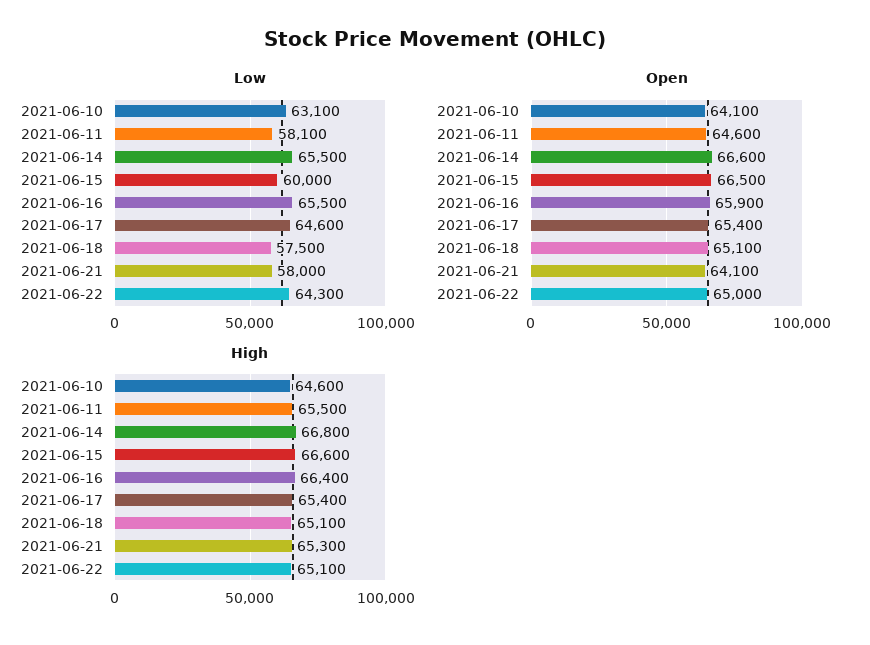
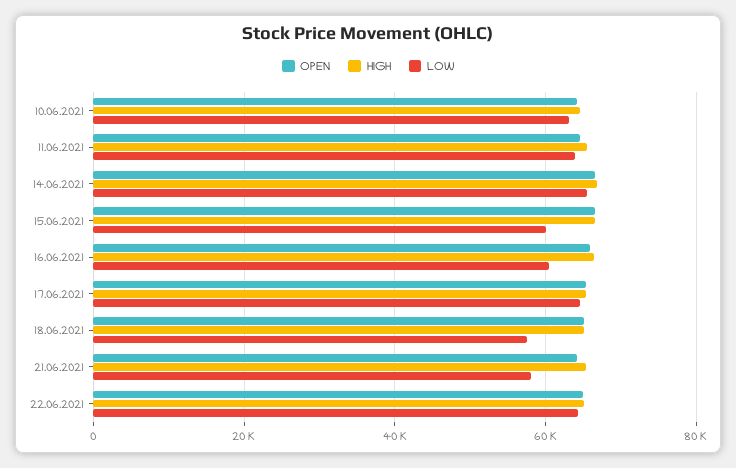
  {
    "Low": {
      "2021-06-10": 63100,
-     "2021-06-11": 58100,
+     "2021-06-11": 64000,
      "2021-06-14": 65500,
      "2021-06-15": 60000,
-     "2021-06-16": 65500,
+     "2021-06-16": 60000,
      "2021-06-17": 64600,
      "2021-06-18": 57500,
      "2021-06-21": 58000,
      "2021-06-22": 64300
    },
    "Open": {
      "2021-06-10": 64100,
      "2021-06-11": 64600,
      "2021-06-14": 66600,
      "2021-06-15": 66500,
      "2021-06-16": 65900,
      "2021-06-17": 65400,
      "2021-06-18": 65100,
      "2021-06-21": 64100,
      "2021-06-22": 65000
    },
    "High": {
      "2021-06-10": 64600,
      "2021-06-11": 65500,
      "2021-06-14": 66800,
      "2021-06-15": 66600,
      "2021-06-16": 66400,
      "2021-06-17": 65400,
      "2021-06-18": 65100,
      "2021-06-21": 65300,
      "2021-06-22": 65100
    }
  }

